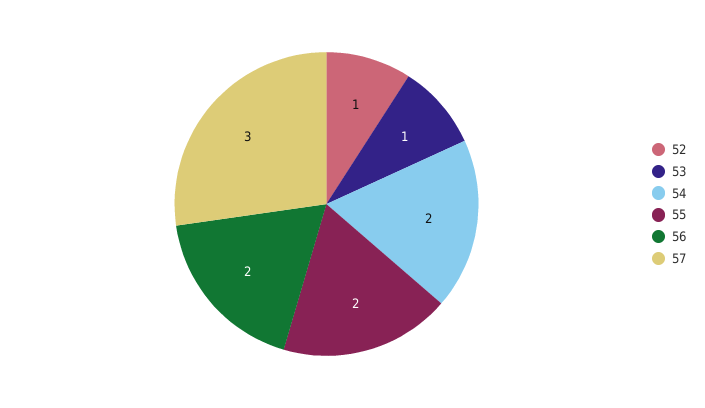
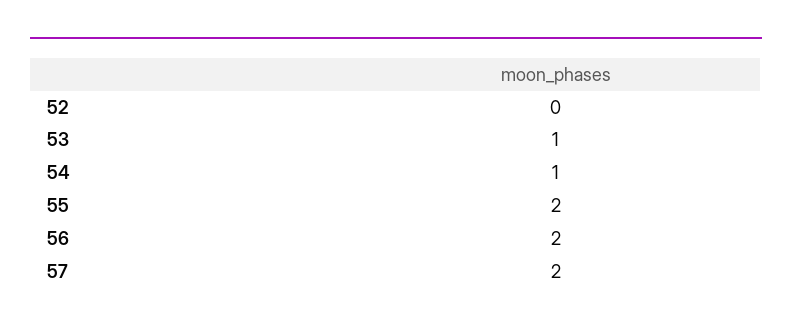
  {
-   "52": 1,
+   "52": 0,
    "53": 1,
-   "54": 2,
+   "54": 1,
    "55": 2,
    "56": 2,
-   "57": 3
+   "57": 2
  }

